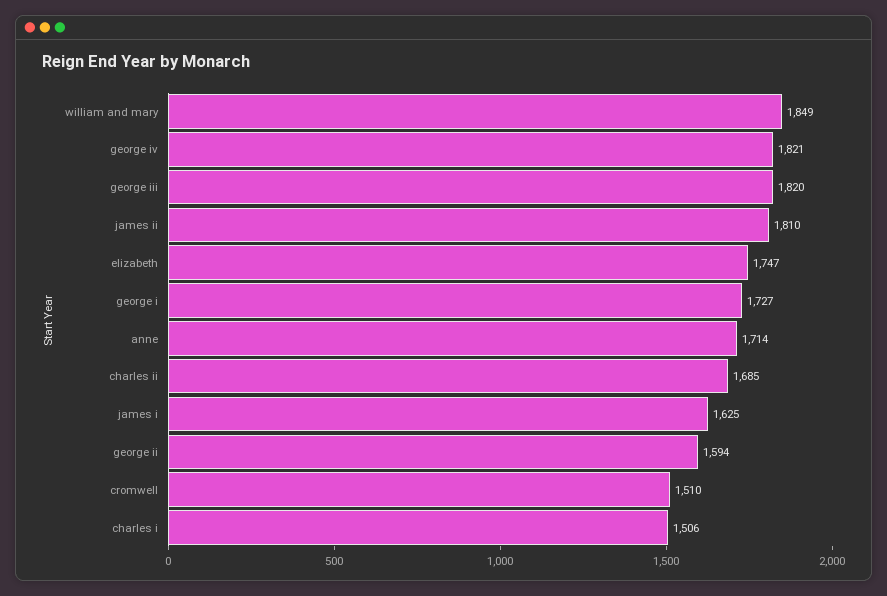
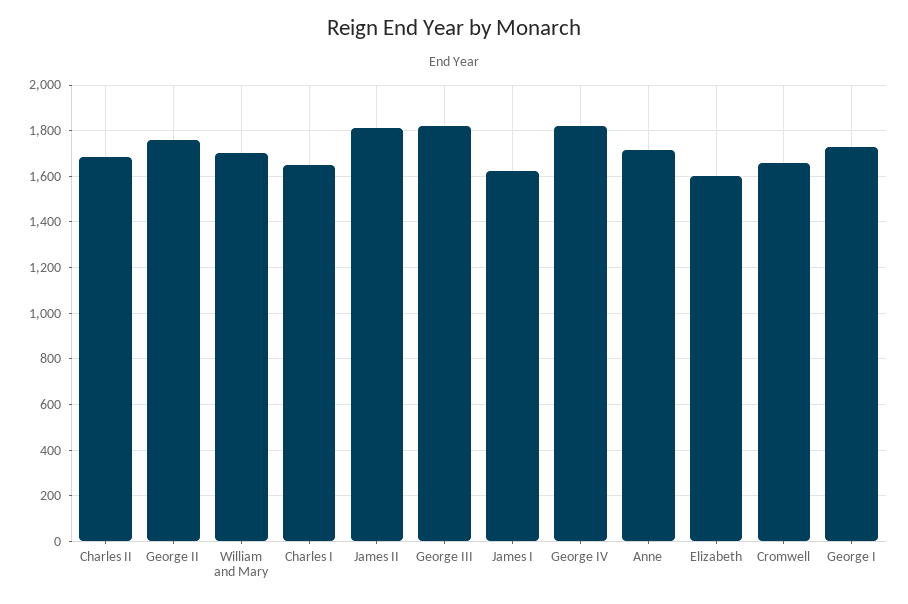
  {
-   "william and mary": 1849,
+   "william and mary": 1700,
    "george iv": 1821,
    "george iii": 1820,
    "james ii": 1810,
-   "elizabeth": 1747,
+   "elizabeth": 1600,
    "george i": 1727,
    "anne": 1714,
    "charles ii": 1685,
    "james i": 1625,
-   "george ii": 1594,
+   "george ii": 1750,
-   "cromwell": 1510,
+   "cromwell": 1650,
-   "charles i": 1506
+   "charles i": 1650
  }

